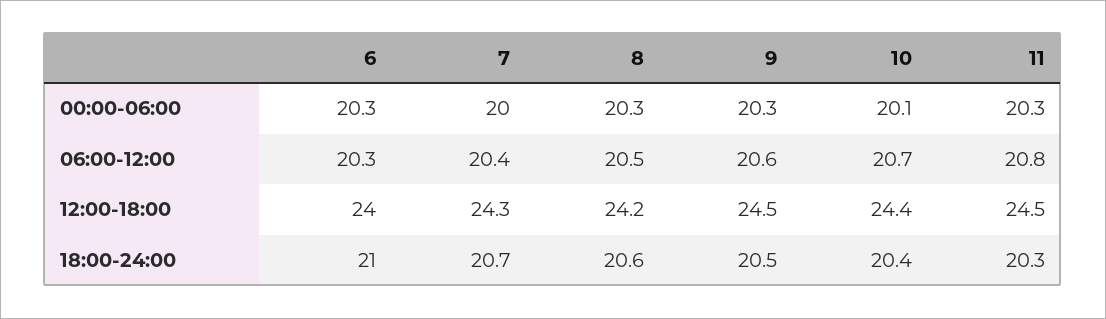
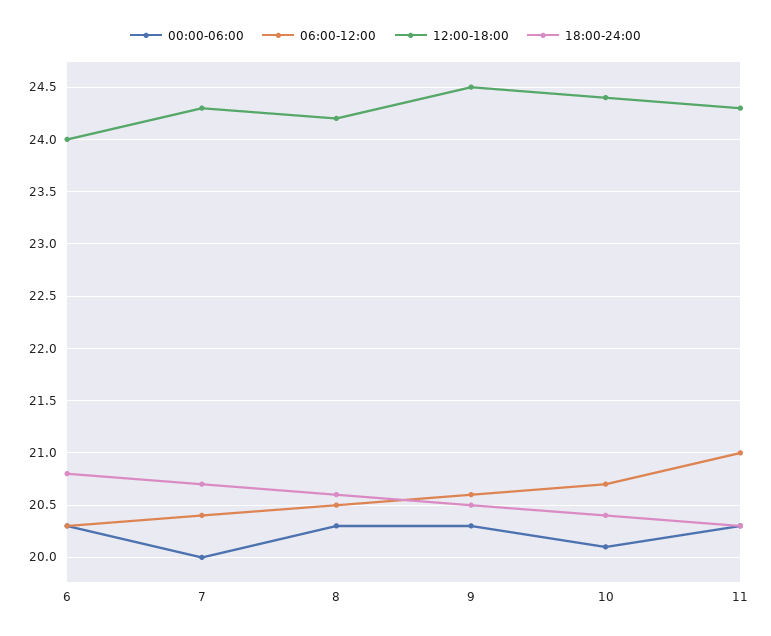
  {
    "00:00-06:00": {
      "6": 20.3,
      "7": 20,
      "8": 20.3,
      "9": 20.3,
      "10": 20.1,
      "11": 20.3
    },
    "06:00-12:00": {
      "6": 20.3,
      "7": 20.4,
      "8": 20.5,
      "9": 20.6,
      "10": 20.7,
-     "11": 20.8
+     "11": 21
    },
    "12:00-18:00": {
      "6": 24,
      "7": 24.3,
      "8": 24.2,
      "9": 24.5,
      "10": 24.4,
-     "11": 24.5
+     "11": 24.3
    },
    "18:00-24:00": {
-     "6": 21,
+     "6": 20.8,
      "7": 20.7,
      "8": 20.6,
      "9": 20.5,
      "10": 20.4,
      "11": 20.3
    }
  }

